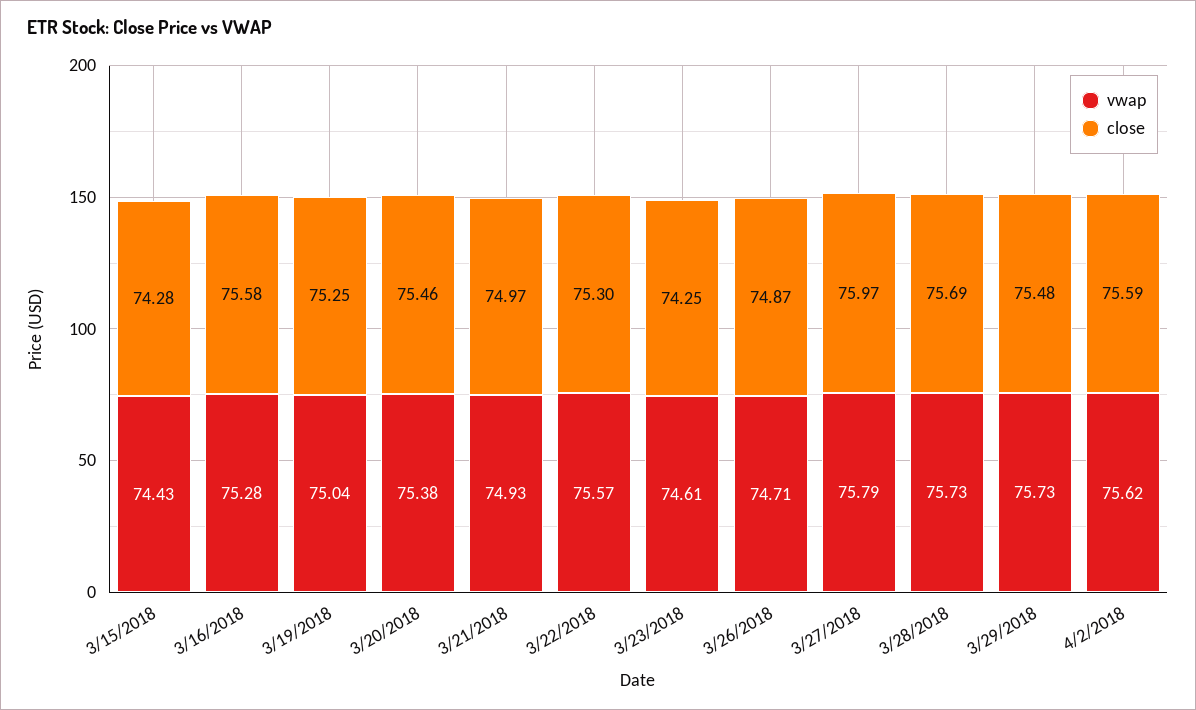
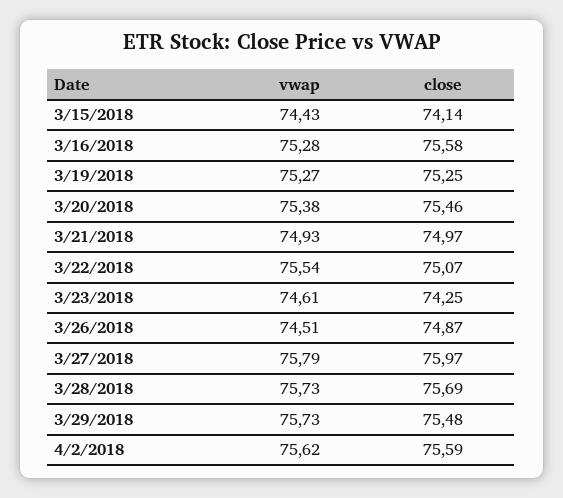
  {
    "vwap": {
      "3/15/2018": 74.43,
      "3/16/2018": 75.28,
-     "3/19/2018": 75.04,
+     "3/19/2018": 75.27,
      "3/20/2018": 75.38,
      "3/21/2018": 74.93,
-     "3/22/2018": 75.57,
+     "3/22/2018": 75.54,
      "3/23/2018": 74.61,
-     "3/26/2018": 74.71,
+     "3/26/2018": 74.51,
      "3/27/2018": 75.79,
      "3/28/2018": 75.73,
      "3/29/2018": 75.73,
      "4/2/2018": 75.62
    },
    "close": {
-     "3/15/2018": 74.28,
+     "3/15/2018": 74.14,
      "3/16/2018": 75.58,
      "3/19/2018": 75.25,
      "3/20/2018": 75.46,
      "3/21/2018": 74.97,
-     "3/22/2018": 75.3,
+     "3/22/2018": 75.07,
      "3/23/2018": 74.25,
      "3/26/2018": 74.87,
      "3/27/2018": 75.97,
      "3/28/2018": 75.69,
      "3/29/2018": 75.48,
      "4/2/2018": 75.59
    }
  }

